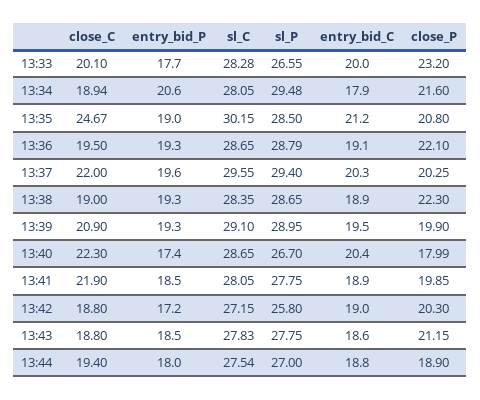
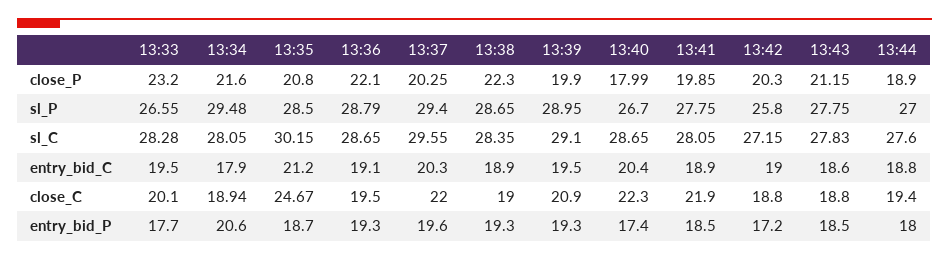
  {
    "close_C": {
      "13:33": 20.1,
      "13:34": 18.94,
      "13:35": 24.67,
      "13:36": 19.5,
      "13:37": 22,
      "13:38": 19,
      "13:39": 20.9,
      "13:40": 22.3,
      "13:41": 21.9,
      "13:42": 18.8,
      "13:43": 18.8,
      "13:44": 19.4
    },
    "entry_bid_P": {
      "13:33": 17.7,
      "13:34": 20.6,
-     "13:35": 19,
+     "13:35": 18.7,
      "13:36": 19.3,
      "13:37": 19.6,
      "13:38": 19.3,
      "13:39": 19.3,
      "13:40": 17.4,
      "13:41": 18.5,
      "13:42": 17.2,
      "13:43": 18.5,
      "13:44": 18
    },
    "sl_C": {
      "13:33": 28.28,
      "13:34": 28.05,
      "13:35": 30.15,
      "13:36": 28.65,
      "13:37": 29.55,
      "13:38": 28.35,
      "13:39": 29.1,
      "13:40": 28.65,
      "13:41": 28.05,
      "13:42": 27.15,
      "13:43": 27.83,
-     "13:44": 27.54
+     "13:44": 27.6
    },
    "sl_P": {
      "13:33": 26.55,
      "13:34": 29.48,
      "13:35": 28.5,
      "13:36": 28.79,
      "13:37": 29.4,
      "13:38": 28.65,
      "13:39": 28.95,
      "13:40": 26.7,
      "13:41": 27.75,
      "13:42": 25.8,
      "13:43": 27.75,
      "13:44": 27
    },
    "entry_bid_C": {
-     "13:33": 20,
+     "13:33": 19.5,
      "13:34": 17.9,
      "13:35": 21.2,
      "13:36": 19.1,
      "13:37": 20.3,
      "13:38": 18.9,
      "13:39": 19.5,
      "13:40": 20.4,
      "13:41": 18.9,
      "13:42": 19,
      "13:43": 18.6,
      "13:44": 18.8
    },
    "close_P": {
      "13:33": 23.2,
      "13:34": 21.6,
      "13:35": 20.8,
      "13:36": 22.1,
      "13:37": 20.25,
      "13:38": 22.3,
      "13:39": 19.9,
      "13:40": 17.99,
      "13:41": 19.85,
      "13:42": 20.3,
      "13:43": 21.15,
      "13:44": 18.9
    }
  }

